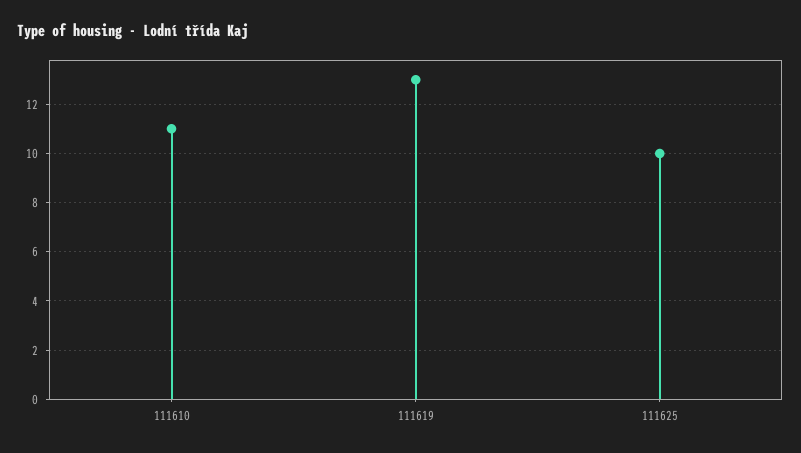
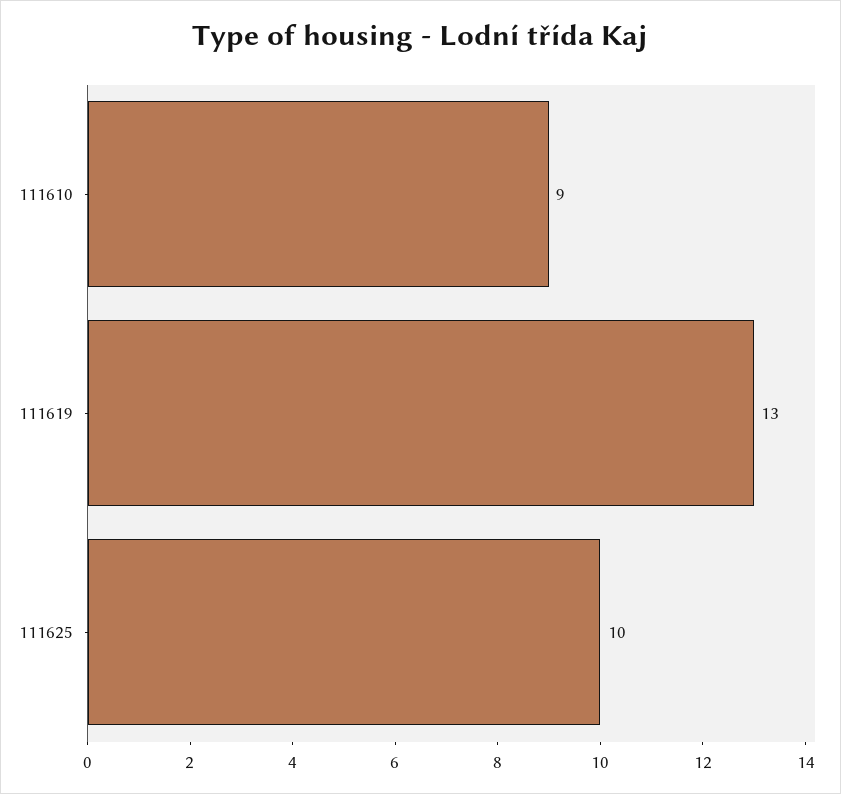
  {
-   "111610": 11,
+   "111610": 9,
    "111619": 13,
    "111625": 10
  }

